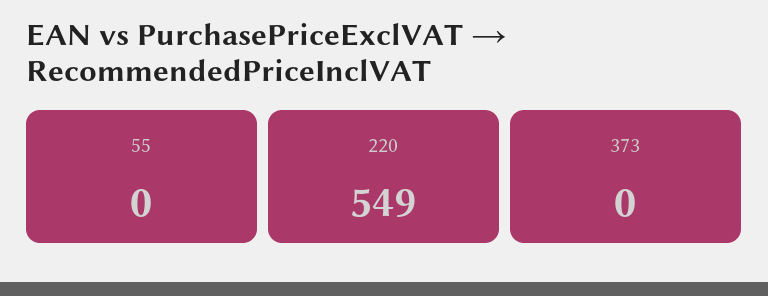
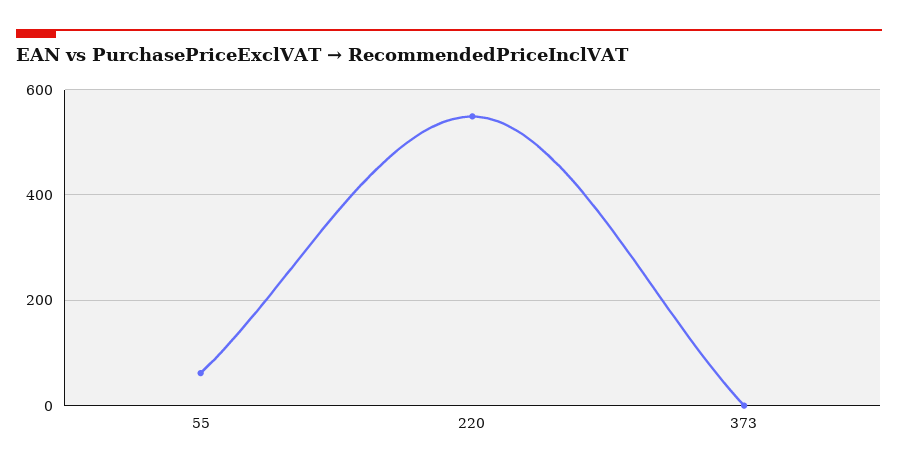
  {
-   "55": 0,
+   "55": 60,
    "220": 549,
    "373": 0
  }

